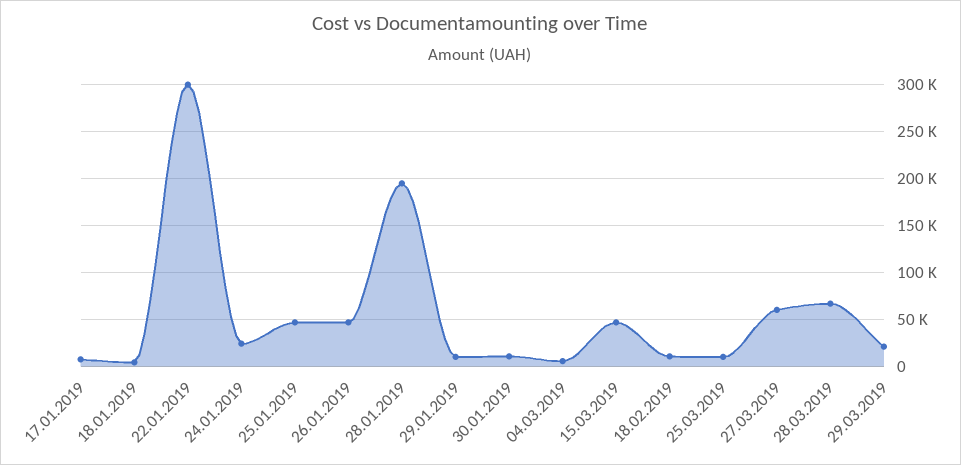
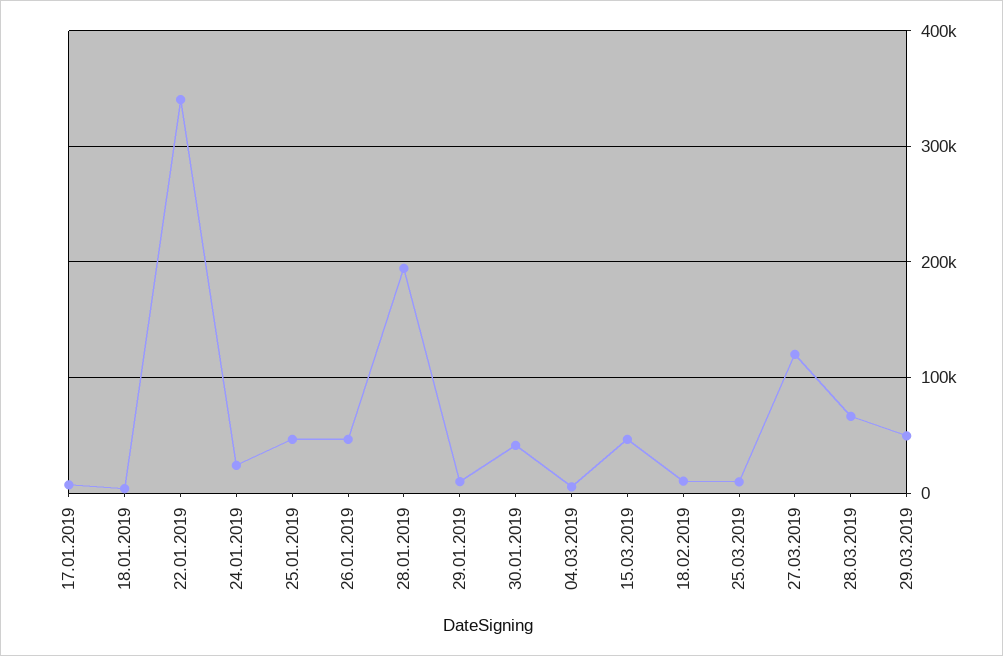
  {
    "17.01.2019": 10000,
    "18.01.2019": 0,
-   "22.01.2019": 300000,
+   "22.01.2019": 340000,
    "24.01.2019": 20000,
    "25.01.2019": 50000,
    "26.01.2019": 50000,
    "28.01.2019": 190000,
    "29.01.2019": 10000,
-   "30.01.2019": 10000,
+   "30.01.2019": 40000,
    "04.03.2019": 10000,
    "15.03.2019": 50000,
    "18.02.2019": 10000,
    "25.03.2019": 10000,
-   "27.03.2019": 60000,
+   "27.03.2019": 120000,
    "28.03.2019": 70000,
-   "29.03.2019": 20000
+   "29.03.2019": 50000
  }

